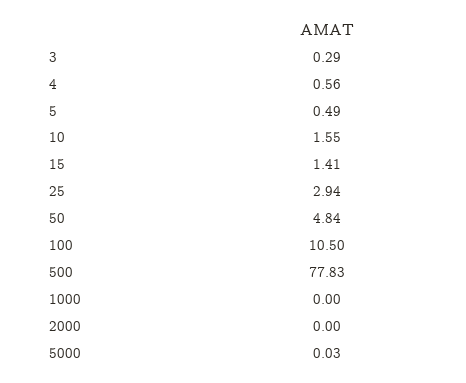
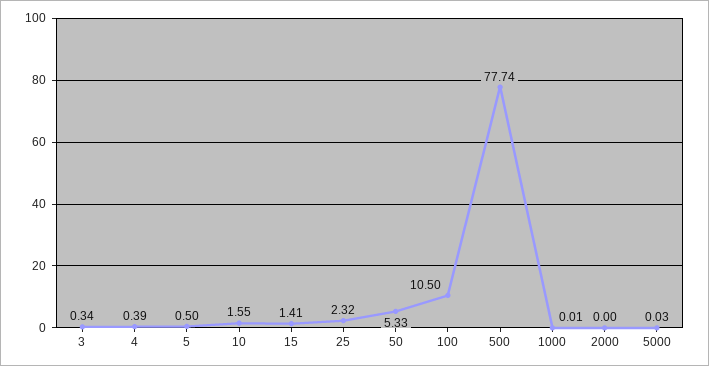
  {
-   "3": 0.29,
+   "3": 0.34,
-   "4": 0.56,
+   "4": 0.39,
-   "5": 0.49,
+   "5": 0.5,
    "10": 1.55,
    "15": 1.41,
-   "25": 2.94,
+   "25": 2.32,
-   "50": 4.84,
+   "50": 5.33,
    "100": 10.5,
-   "500": 77.83,
+   "500": 77.74,
-   "1000": 0,
+   "1000": 0.01,
    "2000": 0,
    "5000": 0.03
  }

